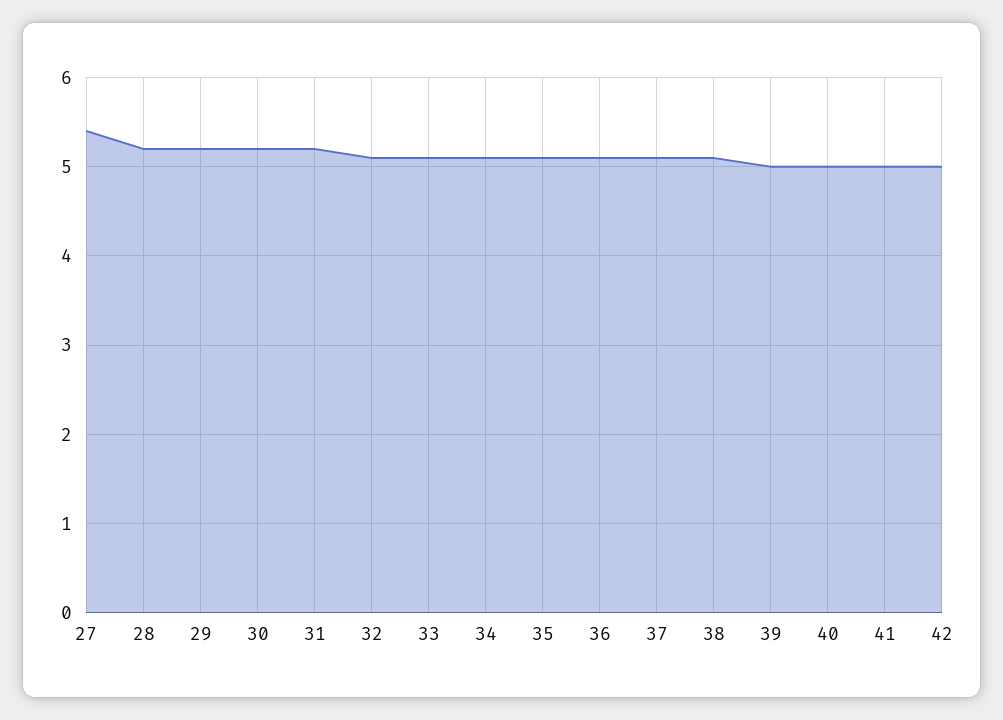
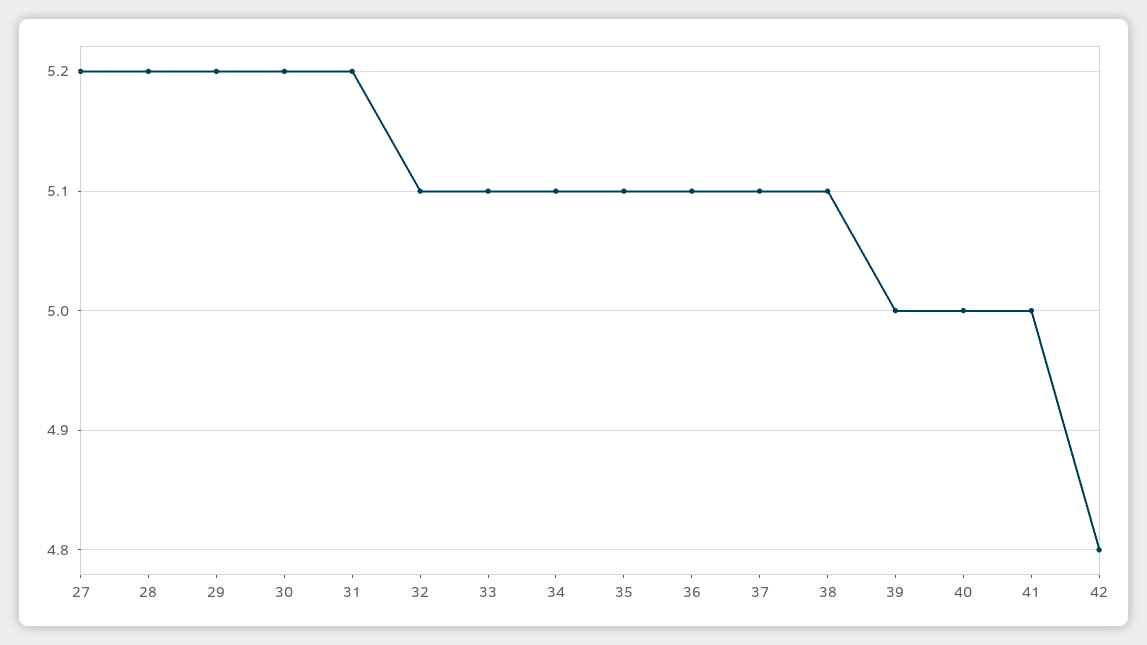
  {
-   "27": 5.4,
+   "27": 5.2,
    "28": 5.2,
    "29": 5.2,
    "30": 5.2,
    "31": 5.2,
    "32": 5.1,
    "33": 5.1,
    "34": 5.1,
    "35": 5.1,
    "36": 5.1,
    "37": 5.1,
    "38": 5.1,
    "39": 5,
    "40": 5,
    "41": 5,
-   "42": 5
+   "42": 4.8
  }

